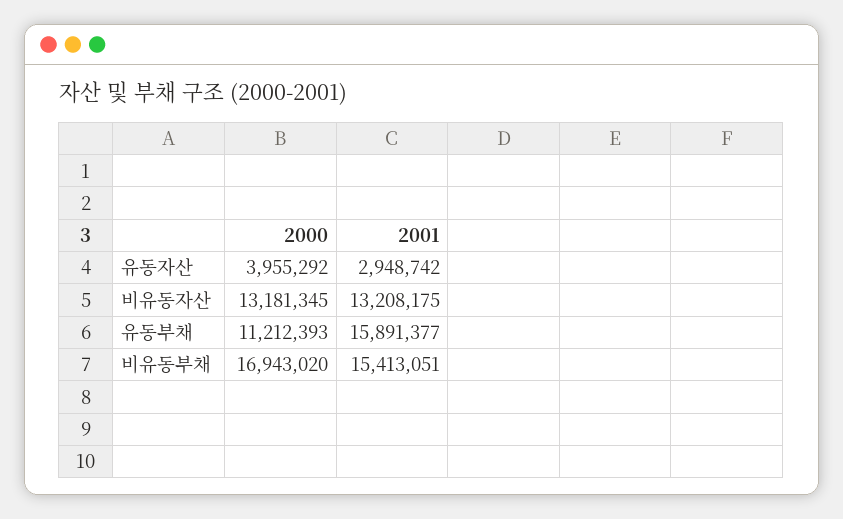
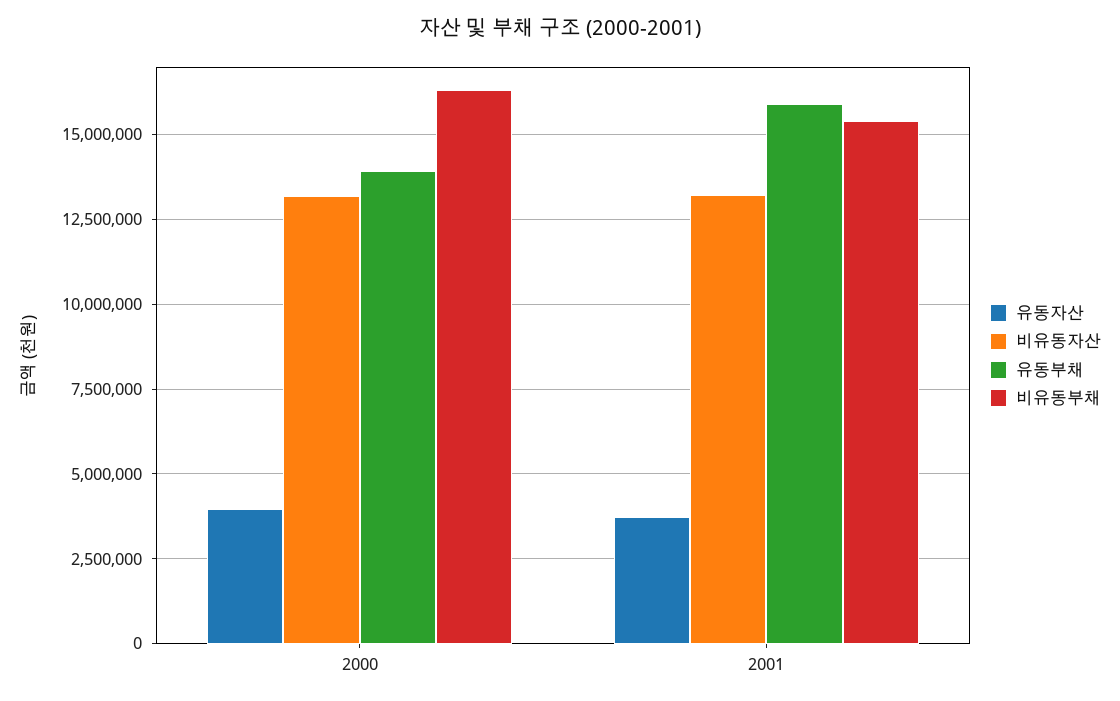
  {
    "유동자산": {
      "2000": 3955292,
-     "2001": 2948742
+     "2001": 3750000
    },
    "비유동자산": {
      "2000": 13181345,
      "2001": 13208175
    },
    "유동부채": {
-     "2000": 11212393,
+     "2000": 14000000,
      "2001": 15891377
    },
    "비유동부채": {
-     "2000": 16943020,
+     "2000": 16250000,
      "2001": 15413051
    }
  }

